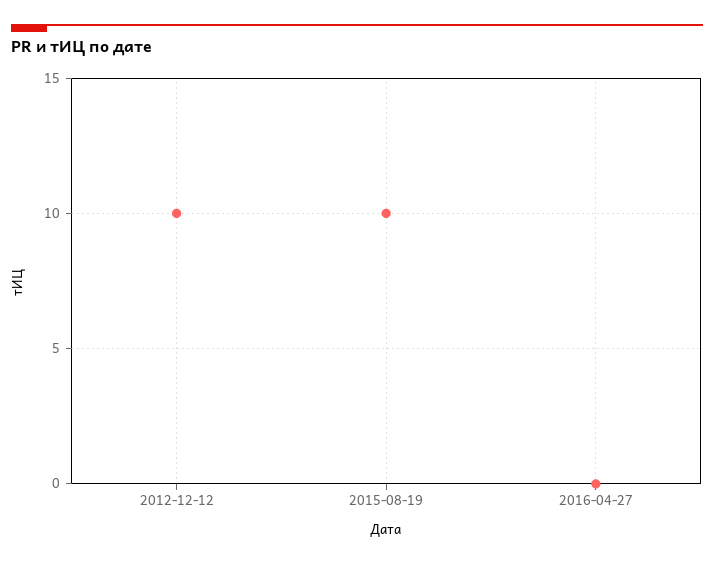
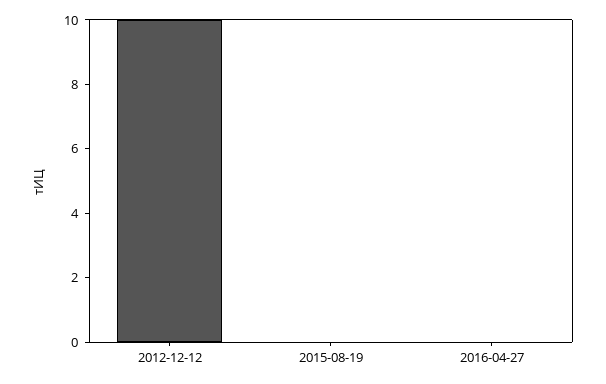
  {
    "2012-12-12": 10,
-   "2015-08-19": 10,
+   "2015-08-19": 0,
    "2016-04-27": 0
  }

